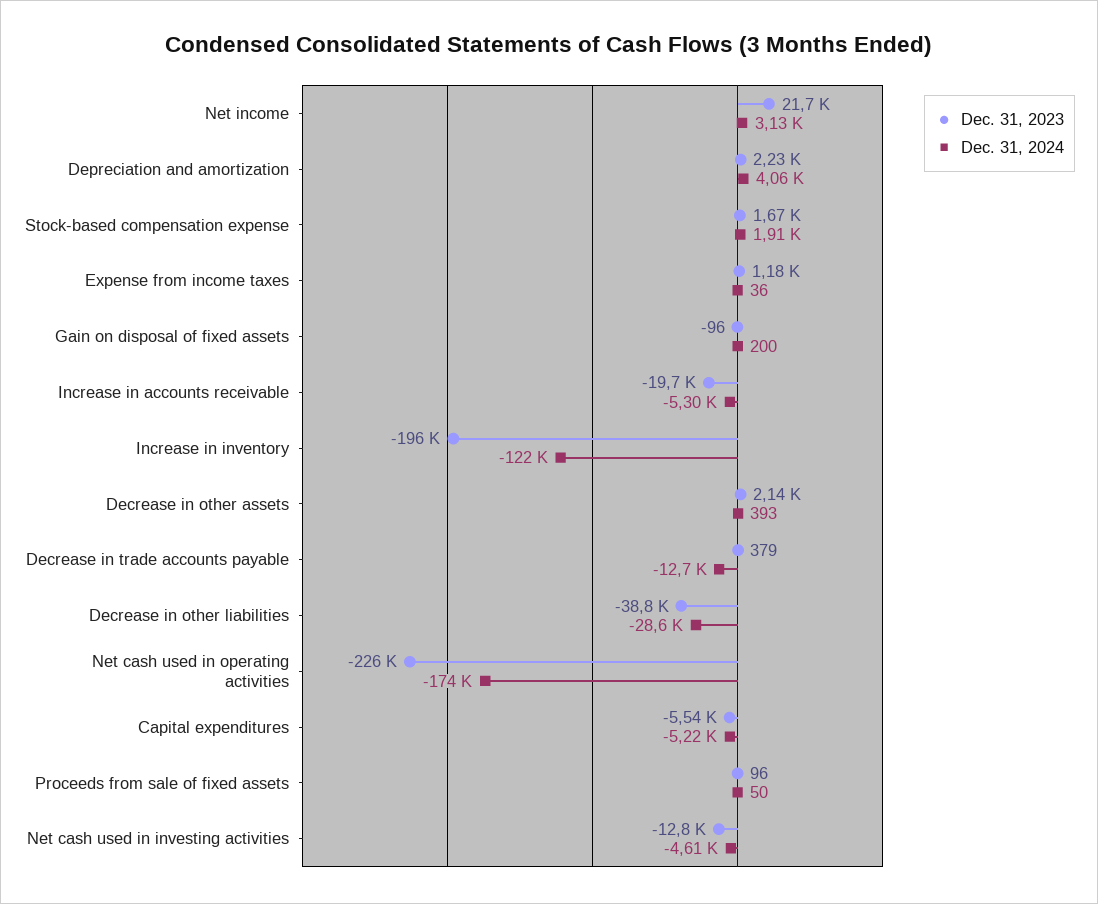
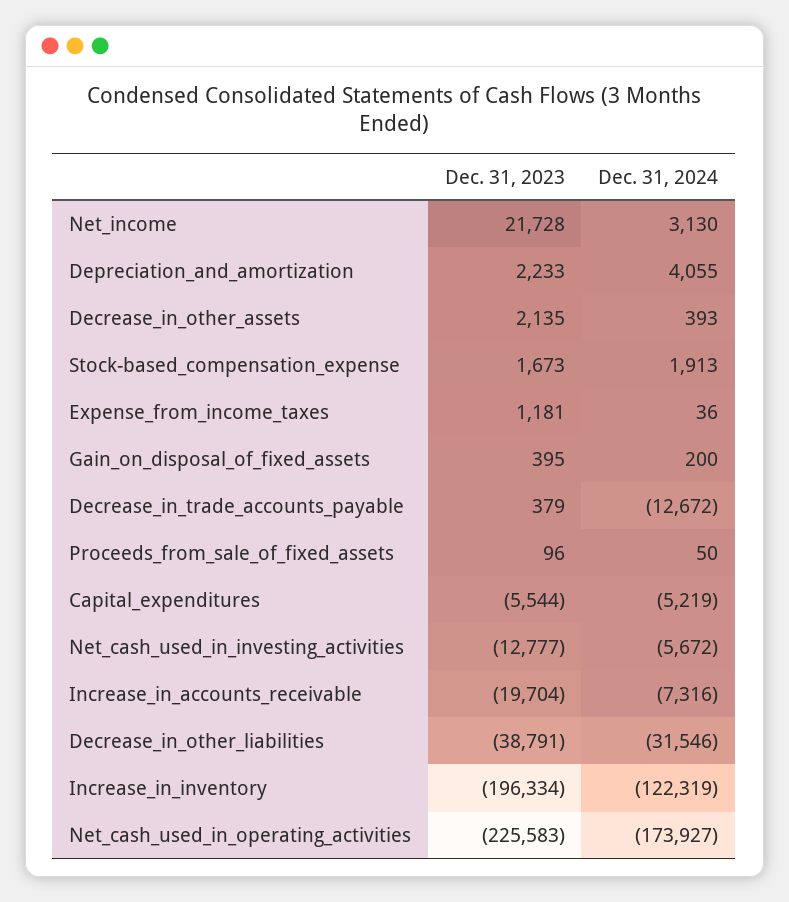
  {
    "Dec. 31, 2023": {
      "Net income": 21728,
      "Depreciation and amortization": 2233,
      "Stock-based compensation expense": 1673,
      "Expense from income taxes": 1181,
-     "Gain on disposal of fixed assets": -96,
+     "Gain on disposal of fixed assets": 395,
      "Increase in accounts receivable": -19704,
      "Increase in inventory": -196334,
      "Decrease in other assets": 2135,
      "Decrease in trade accounts payable": 379,
      "Decrease in other liabilities": -38791,
      "Net cash used in operating activities": -225583,
      "Capital expenditures": -5544,
      "Proceeds from sale of fixed assets": 96,
      "Net cash used in investing activities": -12777
    },
    "Dec. 31, 2024": {
      "Net income": 3130,
      "Depreciation and amortization": 4055,
      "Stock-based compensation expense": 1913,
      "Expense from income taxes": 36,
      "Gain on disposal of fixed assets": 200,
-     "Increase in accounts receivable": -5300,
+     "Increase in accounts receivable": -7316,
      "Increase in inventory": -122319,
      "Decrease in other assets": 393,
      "Decrease in trade accounts payable": -12672,
-     "Decrease in other liabilities": -28600,
+     "Decrease in other liabilities": -31546,
      "Net cash used in operating activities": -173927,
      "Capital expenditures": -5219,
      "Proceeds from sale of fixed assets": 50,
-     "Net cash used in investing activities": -4610
+     "Net cash used in investing activities": -5672
    }
  }

